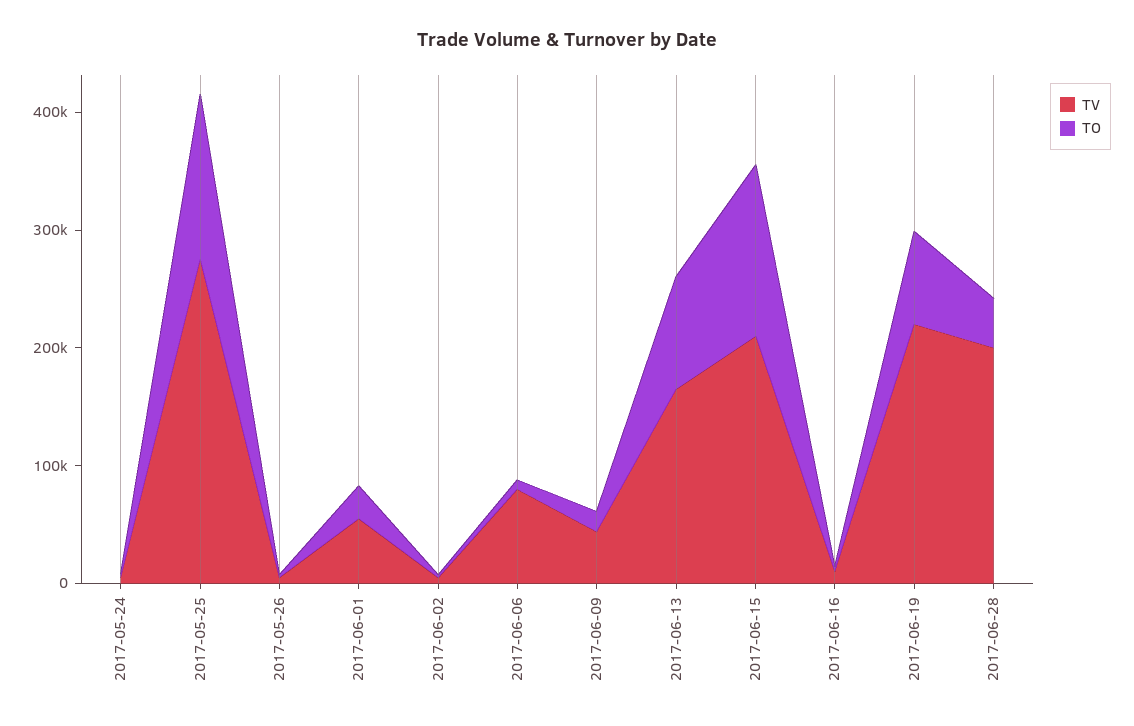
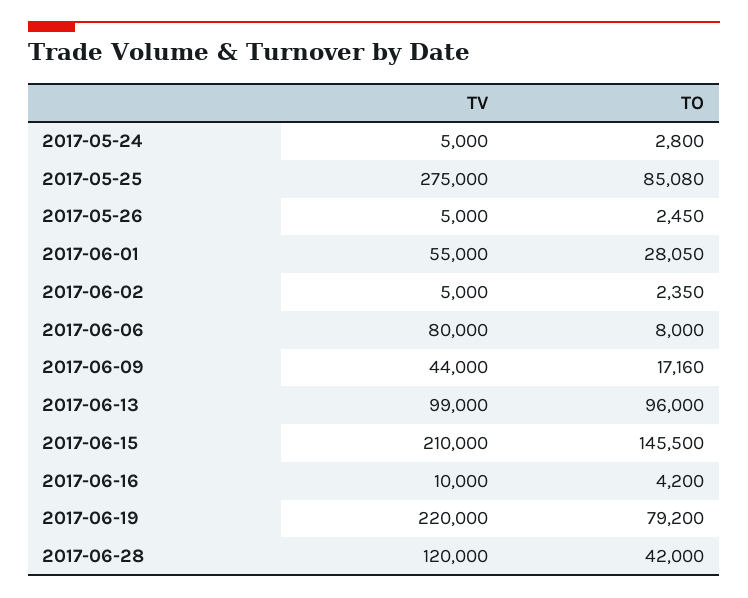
  {
    "TV": {
      "2017-05-24": 5000,
      "2017-05-25": 275000,
      "2017-05-26": 5000,
      "2017-06-01": 55000,
      "2017-06-02": 5000,
      "2017-06-06": 80000,
      "2017-06-09": 44000,
-     "2017-06-13": 160000,
+     "2017-06-13": 99000,
      "2017-06-15": 210000,
      "2017-06-16": 10000,
      "2017-06-19": 220000,
-     "2017-06-28": 200000
+     "2017-06-28": 120000
    },
    "TO": {
      "2017-05-24": 2800,
-     "2017-05-25": 140000,
+     "2017-05-25": 85080,
      "2017-05-26": 2450,
      "2017-06-01": 28050,
      "2017-06-02": 2350,
      "2017-06-06": 8000,
      "2017-06-09": 17160,
      "2017-06-13": 96000,
      "2017-06-15": 145500,
      "2017-06-16": 4200,
      "2017-06-19": 79200,
      "2017-06-28": 42000
    }
  }

